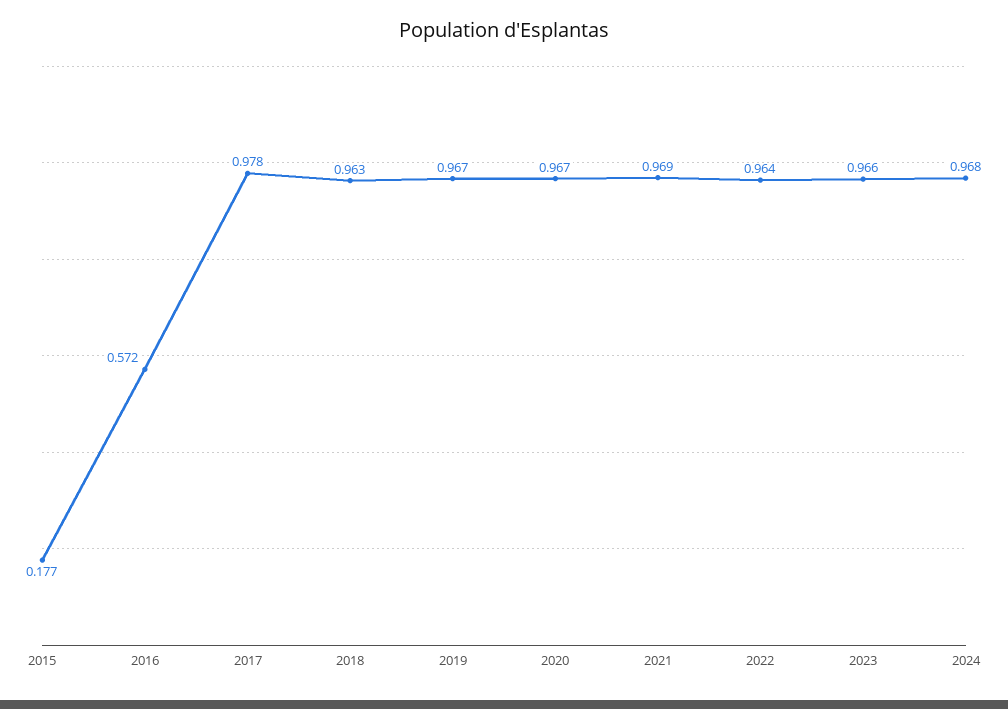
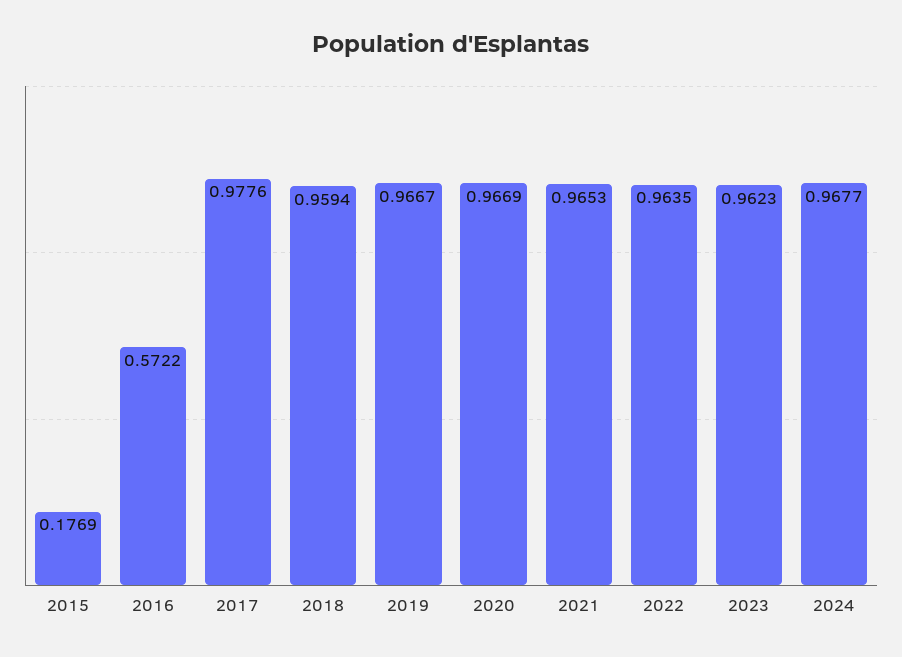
  {
    "2015": 0.1769,
    "2016": 0.5722,
    "2017": 0.9776,
-   "2018": 0.963,
+   "2018": 0.9594,
    "2019": 0.9667,
    "2020": 0.9669,
-   "2021": 0.969,
+   "2021": 0.9653,
    "2022": 0.9635,
-   "2023": 0.966,
+   "2023": 0.9623,
    "2024": 0.9677
  }

